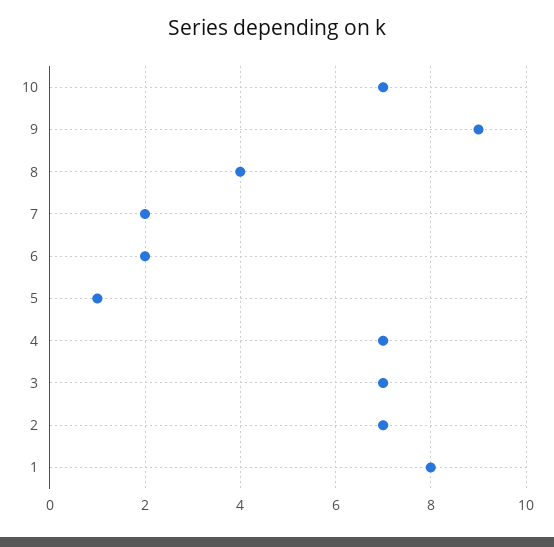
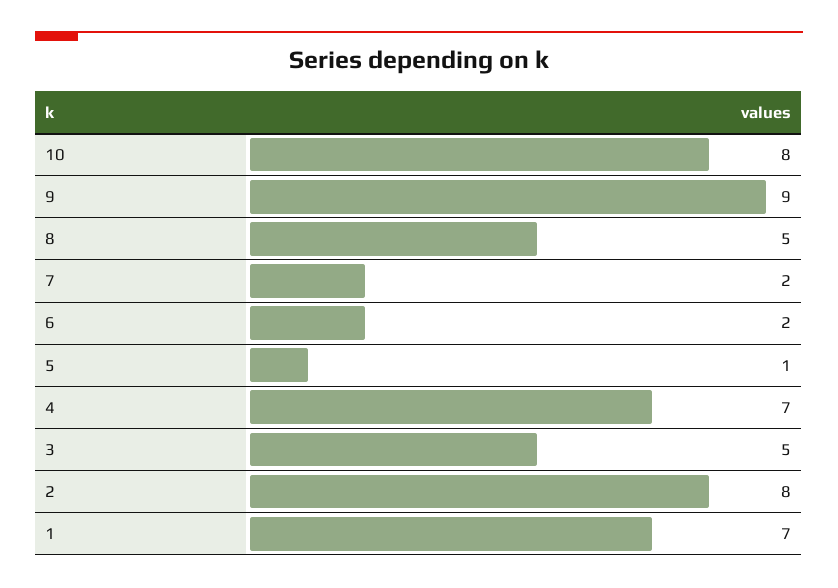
  {
-   "10": 7,
+   "10": 8,
    "9": 9,
-   "8": 4,
+   "8": 5,
    "7": 2,
    "6": 2,
    "5": 1,
    "4": 7,
-   "3": 7,
+   "3": 5,
-   "2": 7,
+   "2": 8,
-   "1": 8
+   "1": 7
  }

